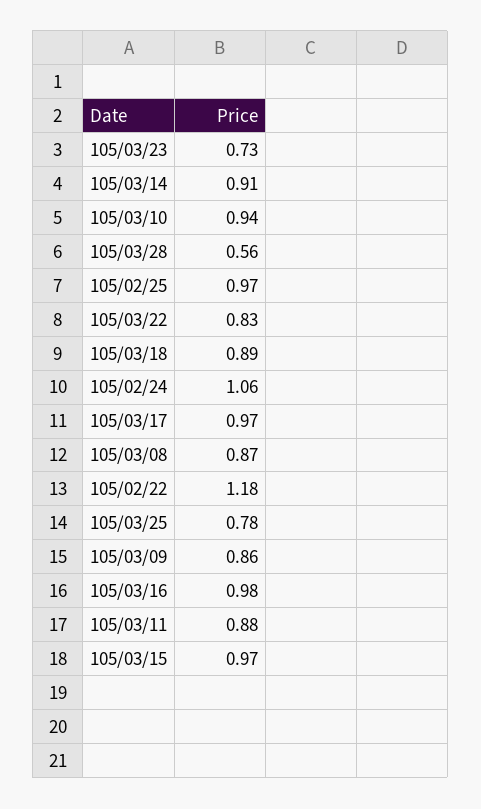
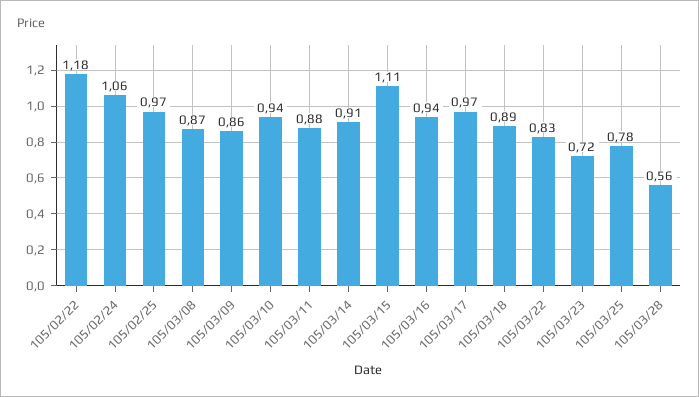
  {
-   "105/03/23": 0.73,
+   "105/03/23": 0.72,
    "105/03/14": 0.91,
    "105/03/10": 0.94,
    "105/03/28": 0.56,
    "105/02/25": 0.97,
    "105/03/22": 0.83,
    "105/03/18": 0.89,
    "105/02/24": 1.06,
    "105/03/17": 0.97,
    "105/03/08": 0.87,
    "105/02/22": 1.18,
    "105/03/25": 0.78,
    "105/03/09": 0.86,
-   "105/03/16": 0.98,
+   "105/03/16": 0.94,
    "105/03/11": 0.88,
-   "105/03/15": 0.97
+   "105/03/15": 1.11
  }

